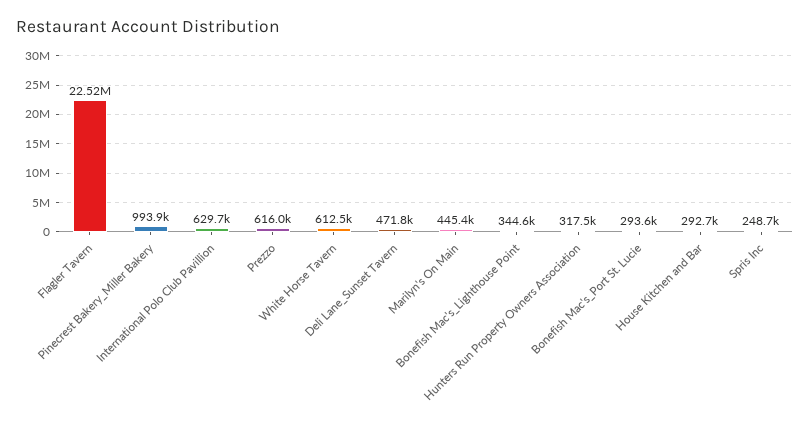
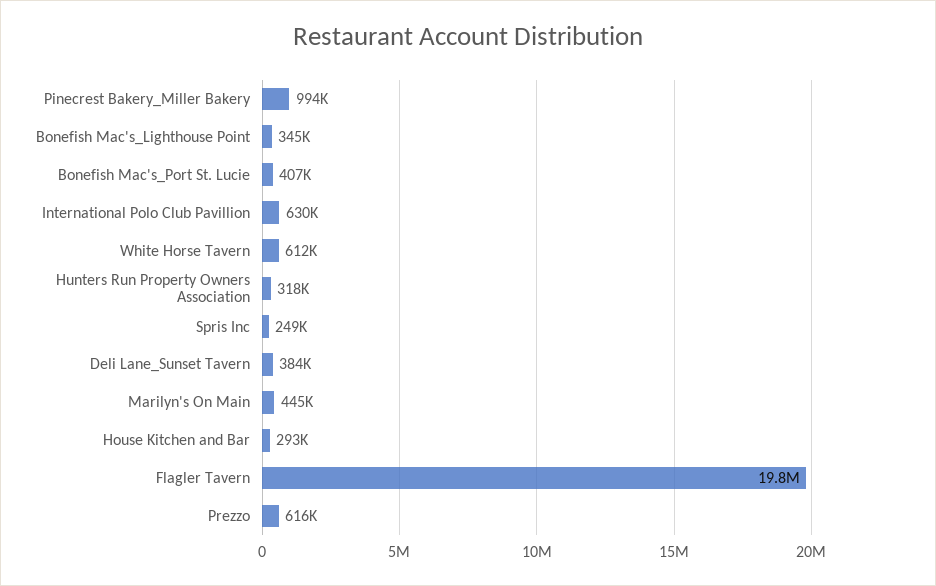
  {
-   "Flagler Tavern": 22520000,
+   "Flagler Tavern": 19800000,
    "Pinecrest Bakery_Miller Bakery": 993900,
    "International Polo Club Pavillion": 629700,
    "Prezzo": 616000,
    "White Horse Tavern": 612500,
-   "Deli Lane_Sunset Tavern": 471800,
+   "Deli Lane_Sunset Tavern": 384000,
    "Marilyn's On Main": 445400,
    "Bonefish Mac's_Lighthouse Point": 344600,
    "Hunters Run Property Owners Association": 317500,
-   "Bonefish Mac's_Port St. Lucie": 293600,
+   "Bonefish Mac's_Port St. Lucie": 407000,
    "House Kitchen and Bar": 292700,
    "Spris Inc": 248700
  }

